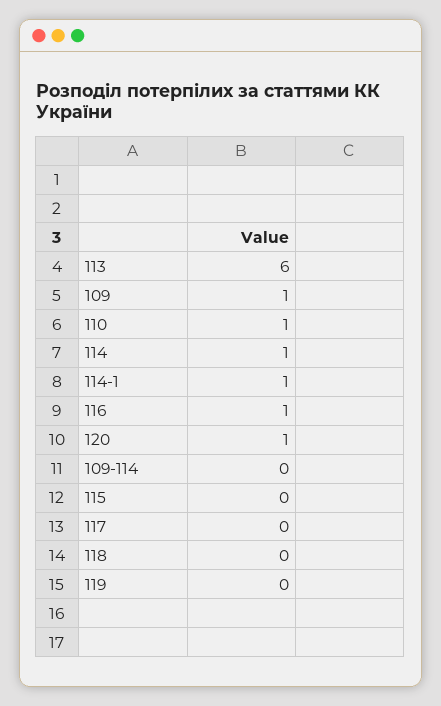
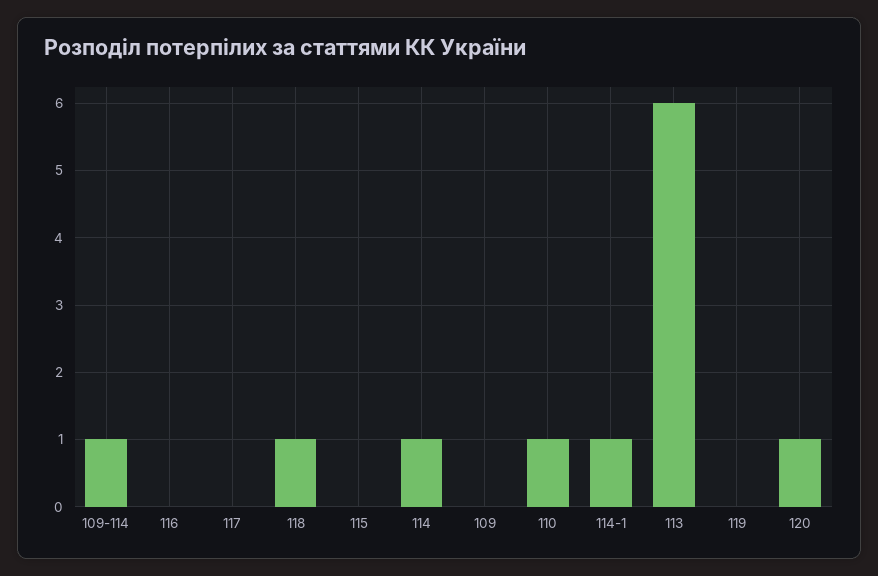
  {
    "113": 6,
-   "109": 1,
+   "109": 0,
    "110": 1,
    "114": 1,
    "114-1": 1,
-   "116": 1,
+   "116": 0,
    "120": 1,
-   "109-114": 0,
+   "109-114": 1,
    "115": 0,
    "117": 0,
-   "118": 0,
+   "118": 1,
    "119": 0
  }

